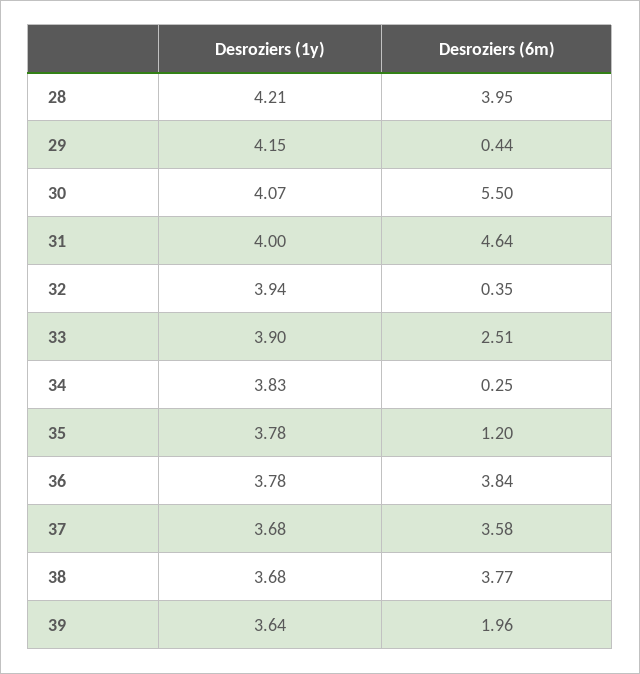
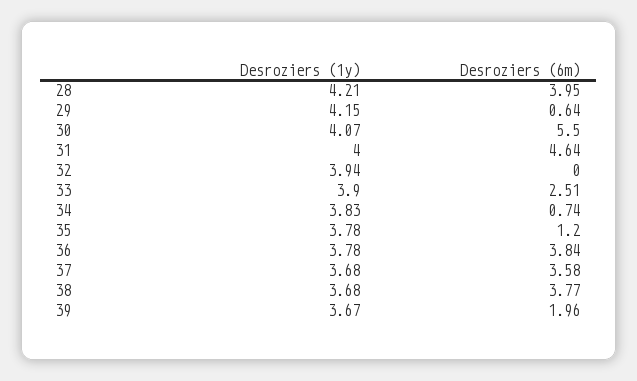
  {
    "Desroziers (1y)": {
      "28": 4.21,
      "29": 4.15,
      "30": 4.07,
      "31": 4,
      "32": 3.94,
      "33": 3.9,
      "34": 3.83,
      "35": 3.78,
      "36": 3.78,
      "37": 3.68,
      "38": 3.68,
-     "39": 3.64
+     "39": 3.67
    },
    "Desroziers (6m)": {
      "28": 3.95,
-     "29": 0.44,
+     "29": 0.64,
      "30": 5.5,
      "31": 4.64,
-     "32": 0.35,
+     "32": 0,
      "33": 2.51,
-     "34": 0.25,
+     "34": 0.74,
      "35": 1.2,
      "36": 3.84,
      "37": 3.58,
      "38": 3.77,
      "39": 1.96
    }
  }

